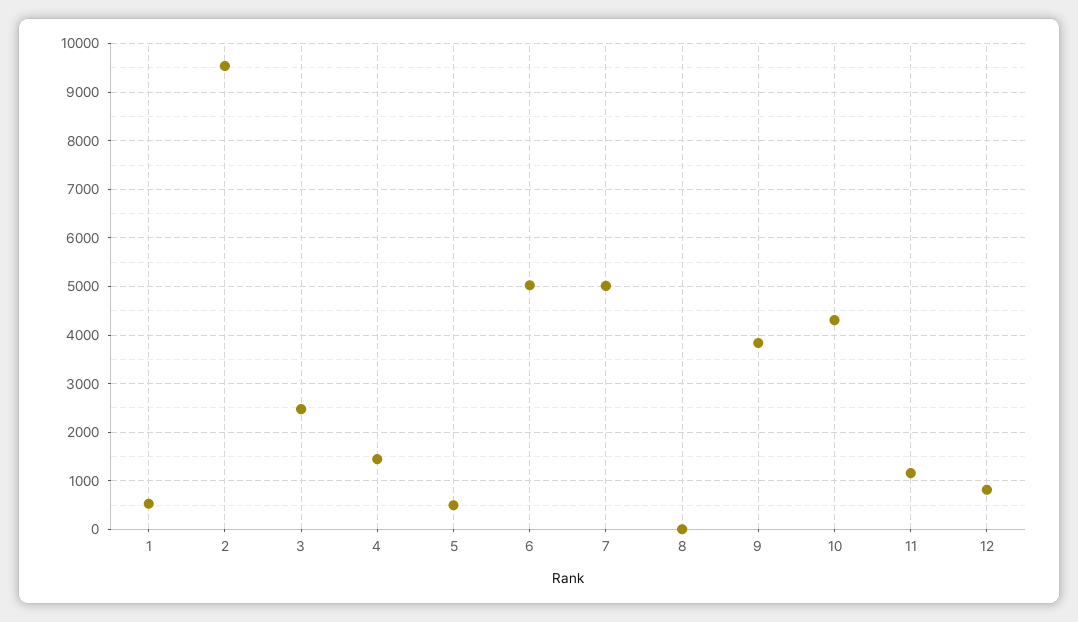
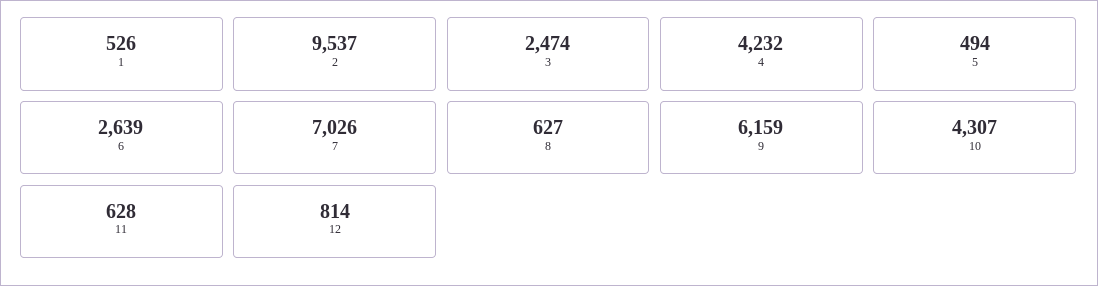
  {
    "1": 526,
    "2": 9537,
    "3": 2474,
-   "4": 1400,
+   "4": 4232,
    "5": 494,
-   "6": 5000,
+   "6": 2639,
-   "7": 5000,
+   "7": 7026,
-   "8": 0,
+   "8": 627,
-   "9": 3800,
+   "9": 6159,
    "10": 4307,
-   "11": 1200,
+   "11": 628,
    "12": 814
  }

